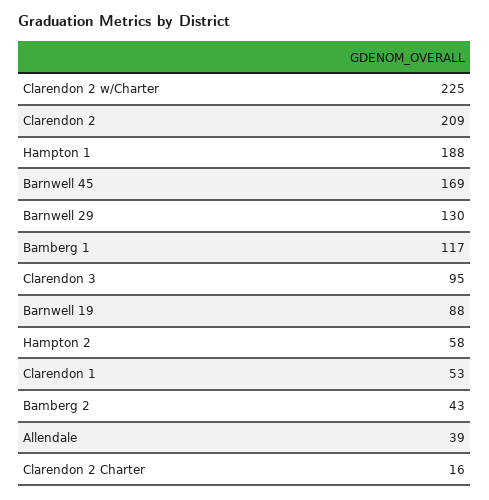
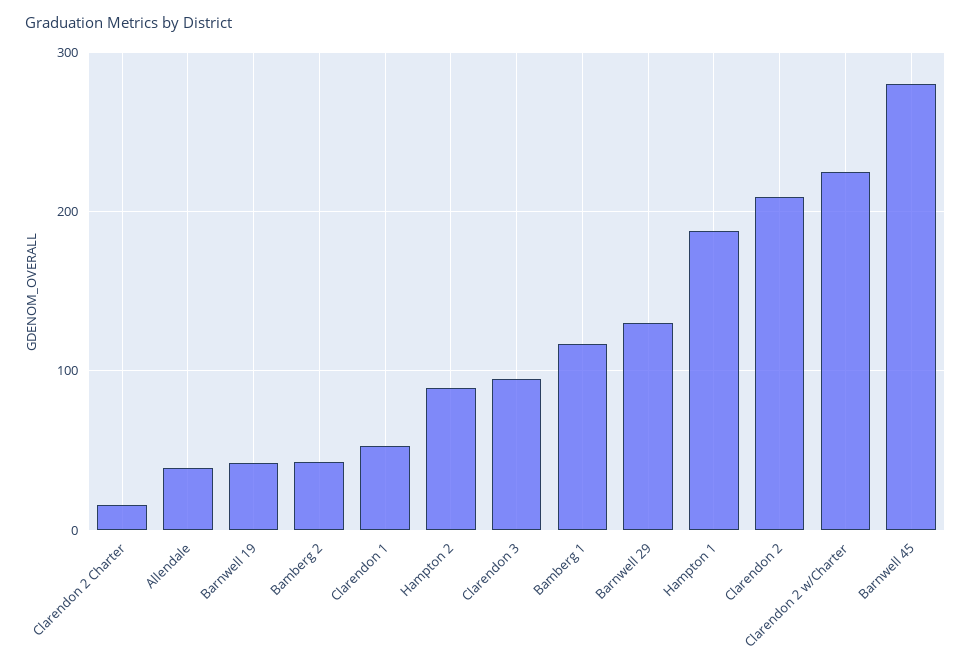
  {
    "Clarendon 2 w/Charter": 225,
    "Clarendon 2": 209,
    "Hampton 1": 188,
-   "Barnwell 45": 169,
+   "Barnwell 45": 280,
    "Barnwell 29": 130,
    "Bamberg 1": 117,
    "Clarendon 3": 95,
-   "Barnwell 19": 88,
+   "Barnwell 19": 40,
-   "Hampton 2": 58,
+   "Hampton 2": 90,
    "Clarendon 1": 53,
    "Bamberg 2": 43,
    "Allendale": 39,
    "Clarendon 2 Charter": 16
  }

